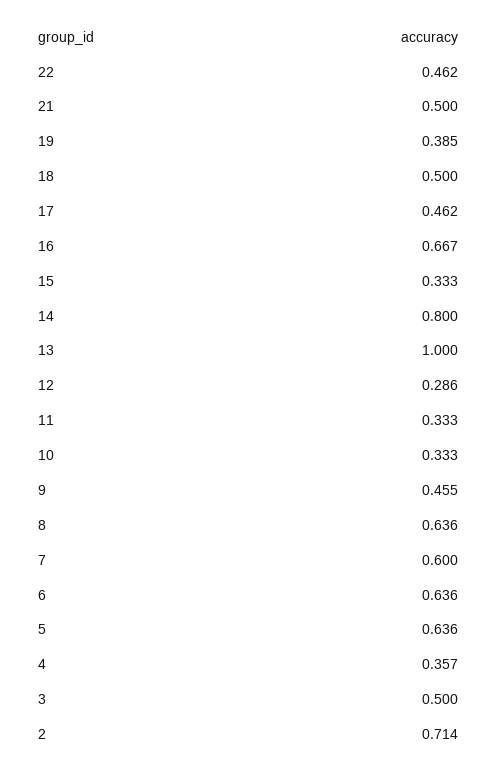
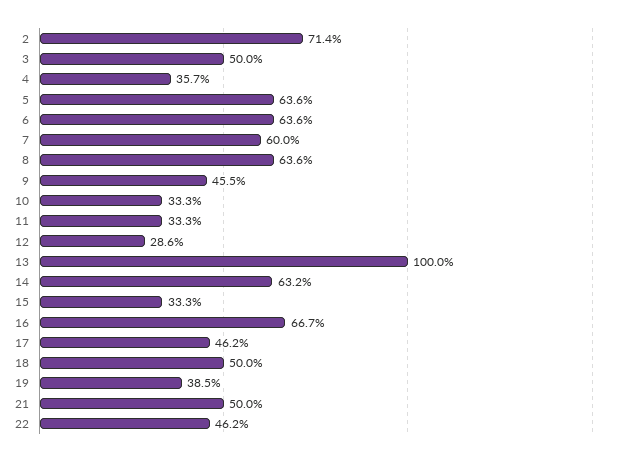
  {
    "22": 0.462,
    "21": 0.5,
    "19": 0.385,
    "18": 0.5,
    "17": 0.462,
    "16": 0.667,
    "15": 0.333,
-   "14": 0.8,
+   "14": 0.632,
    "13": 1,
    "12": 0.286,
    "11": 0.333,
    "10": 0.333,
    "9": 0.455,
    "8": 0.636,
    "7": 0.6,
    "6": 0.636,
    "5": 0.636,
    "4": 0.357,
    "3": 0.5,
    "2": 0.714
  }

